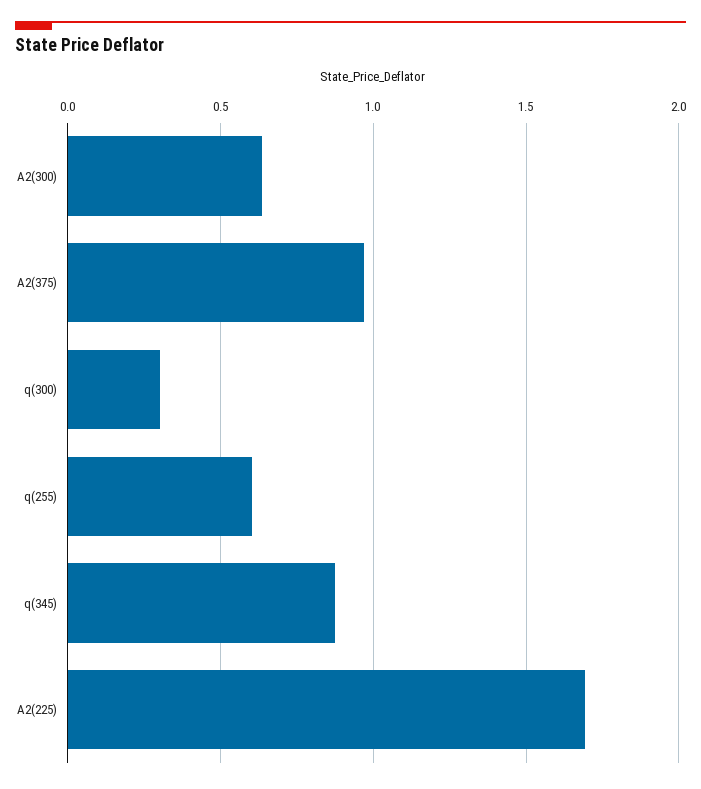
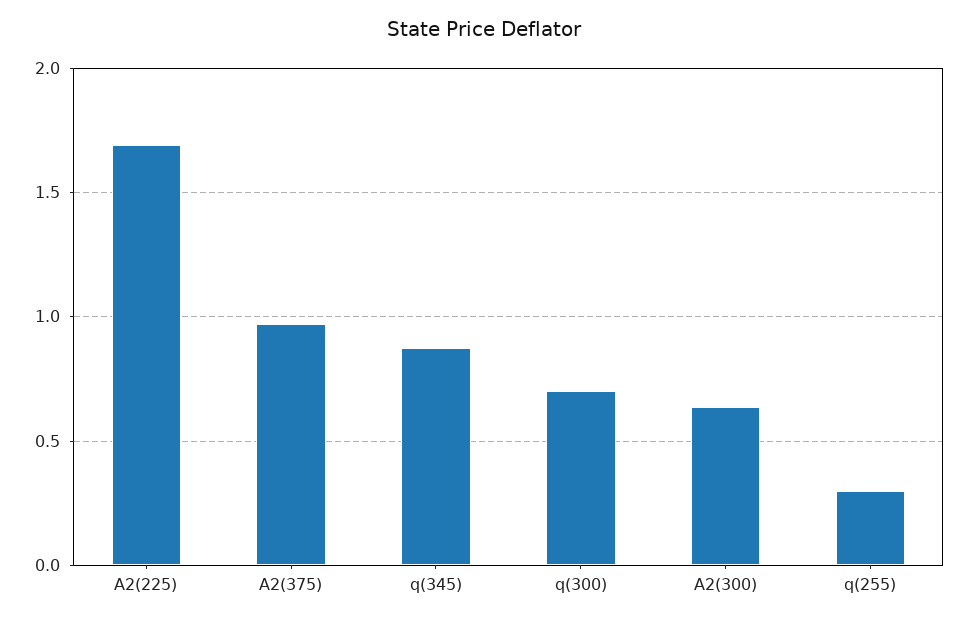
  {
    "A2(300)": 0.65,
    "A2(375)": 0.95,
-   "q(300)": 0.3,
+   "q(300)": 0.7,
-   "q(255)": 0.6,
+   "q(255)": 0.3,
    "q(345)": 0.9,
    "A2(225)": 1.7
  }

